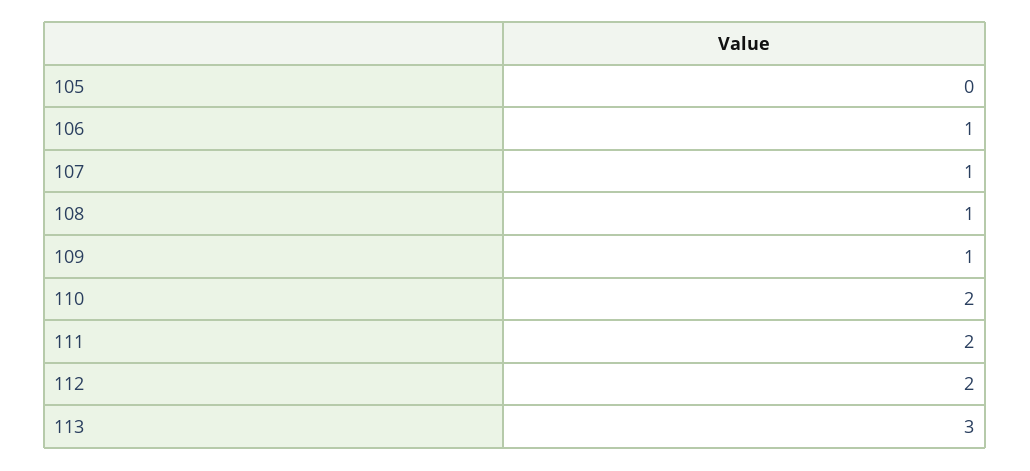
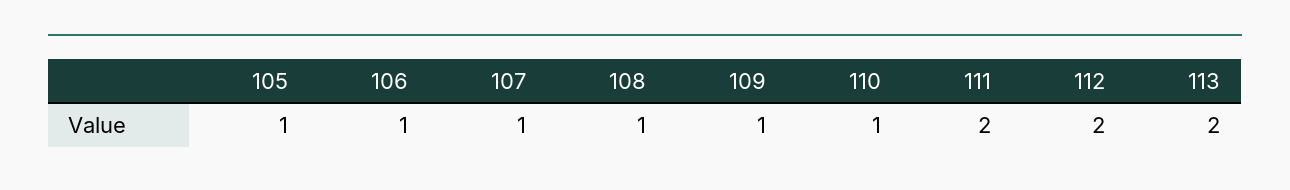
  {
-   "105": 0,
+   "105": 1,
    "106": 1,
    "107": 1,
    "108": 1,
    "109": 1,
-   "110": 2,
+   "110": 1,
    "111": 2,
    "112": 2,
-   "113": 3
+   "113": 2
  }

